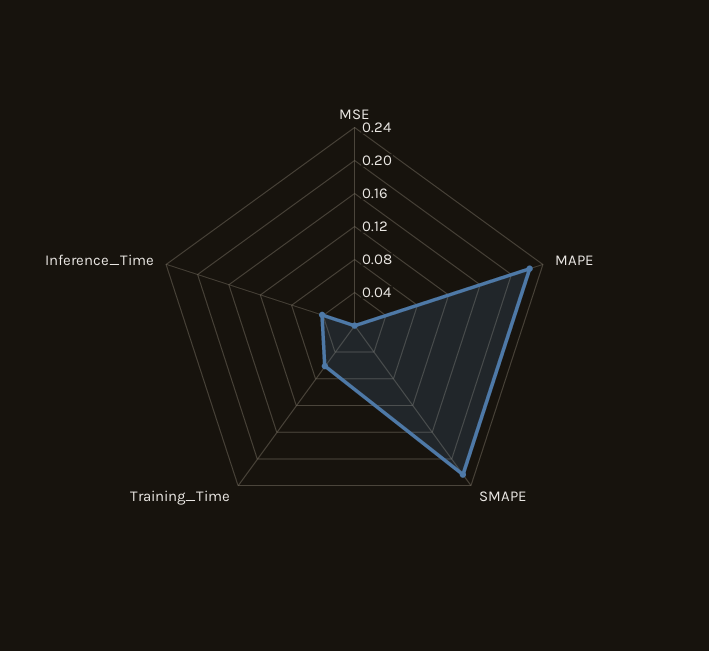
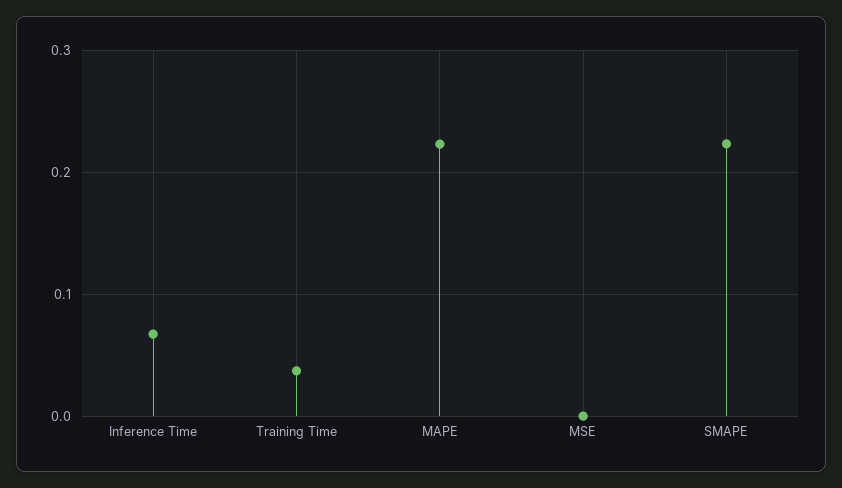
  {
    "MSE": 0,
    "MAPE": 0.22,
    "SMAPE": 0.22,
-   "Training_Time": 0.06,
+   "Training_Time": 0.04,
-   "Inference_Time": 0.04
+   "Inference_Time": 0.07
  }

